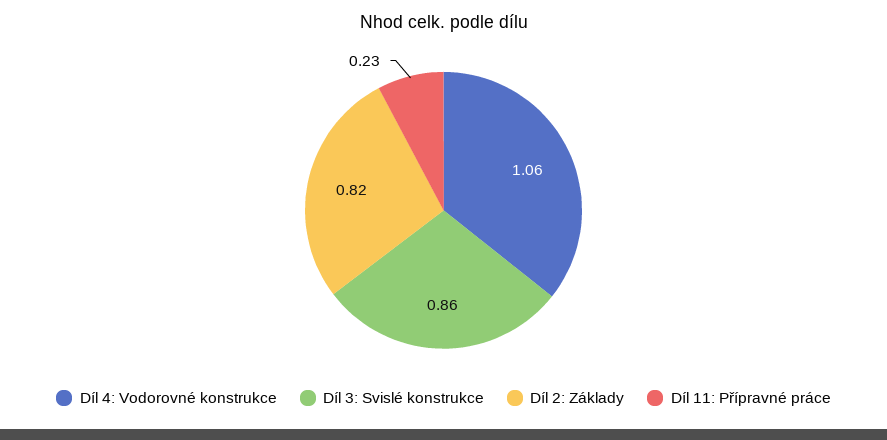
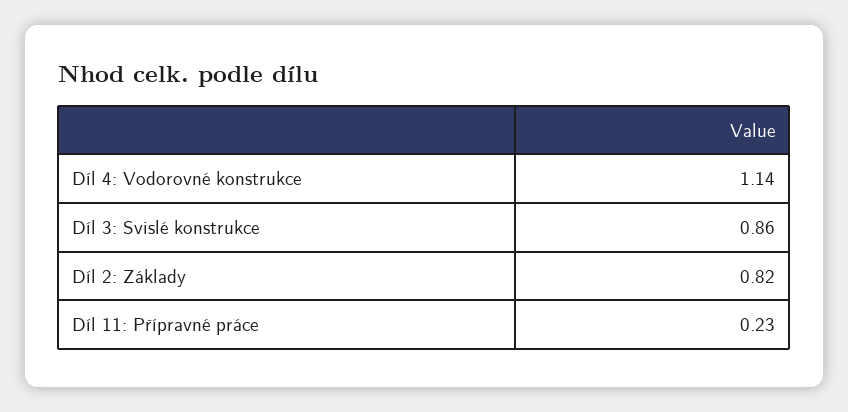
  {
-   "Díl 4: Vodorovné konstrukce": 1.06,
+   "Díl 4: Vodorovné konstrukce": 1.14,
    "Díl 3: Svislé konstrukce": 0.86,
    "Díl 2: Základy": 0.82,
    "Díl 11: Přípravné práce": 0.23
  }

